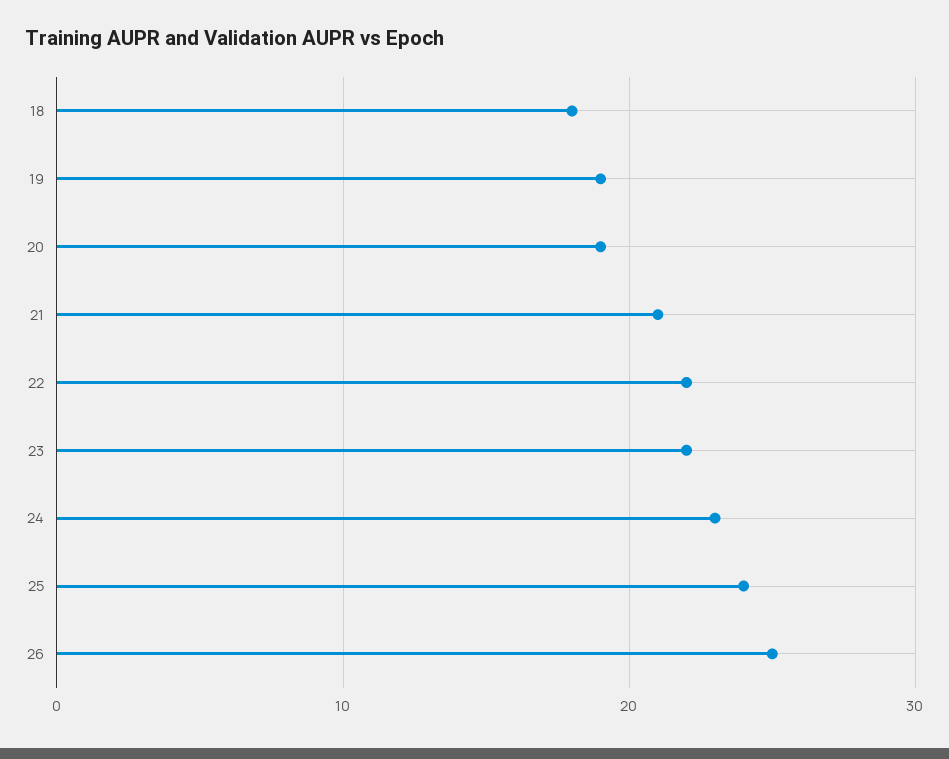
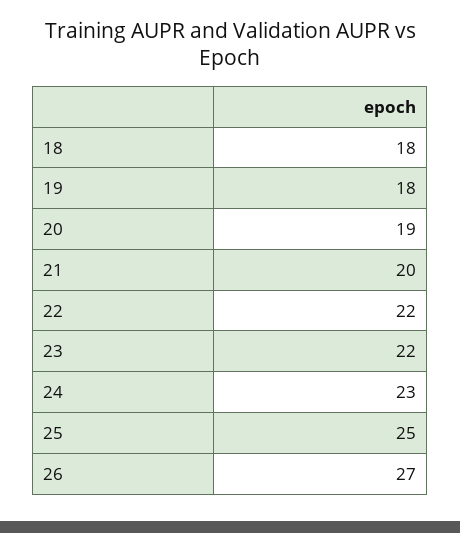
  {
    "18": 18,
-   "19": 19,
+   "19": 18,
    "20": 19,
-   "21": 21,
+   "21": 20,
    "22": 22,
    "23": 22,
    "24": 23,
-   "25": 24,
+   "25": 25,
-   "26": 25
+   "26": 27
  }

